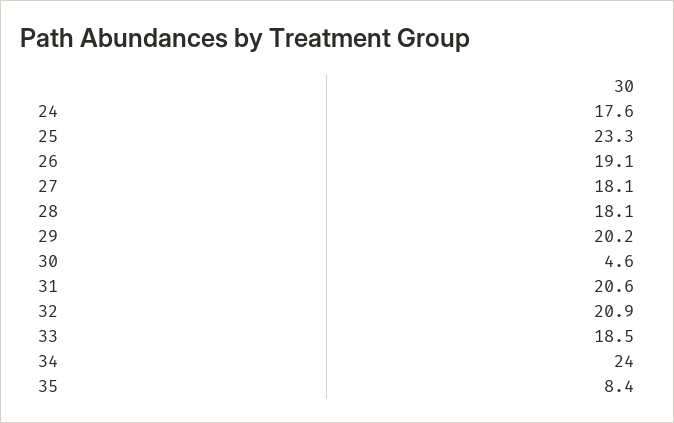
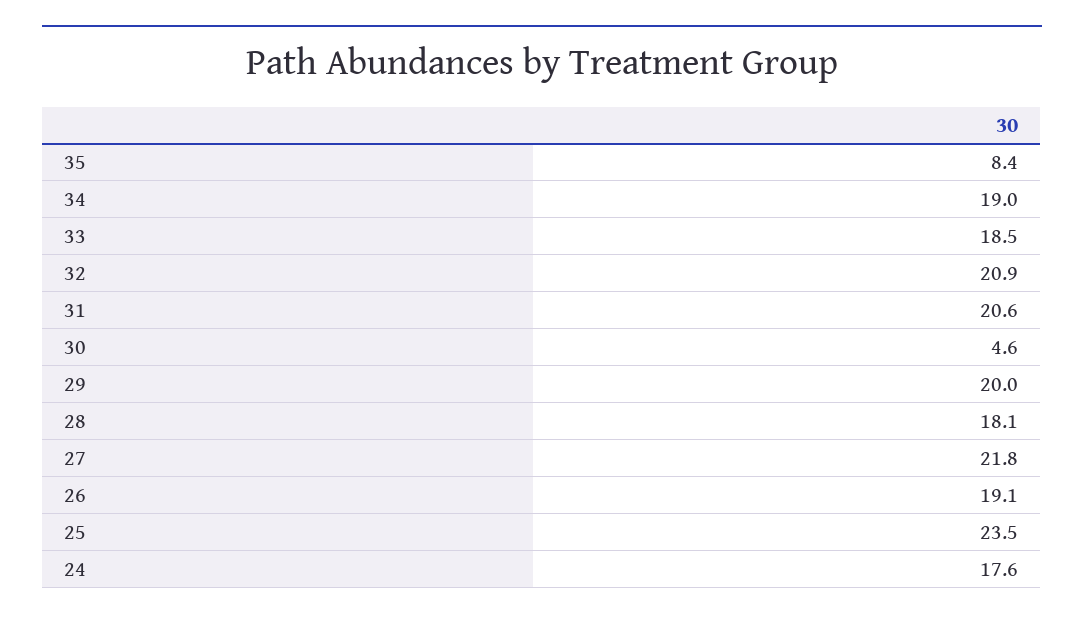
  {
    "24": 17.6,
-   "25": 23.3,
+   "25": 23.5,
    "26": 19.1,
-   "27": 18.1,
+   "27": 21.8,
    "28": 18.1,
-   "29": 20.2,
+   "29": 20,
    "30": 4.6,
    "31": 20.6,
    "32": 20.9,
    "33": 18.5,
-   "34": 24,
+   "34": 19,
    "35": 8.4
  }

